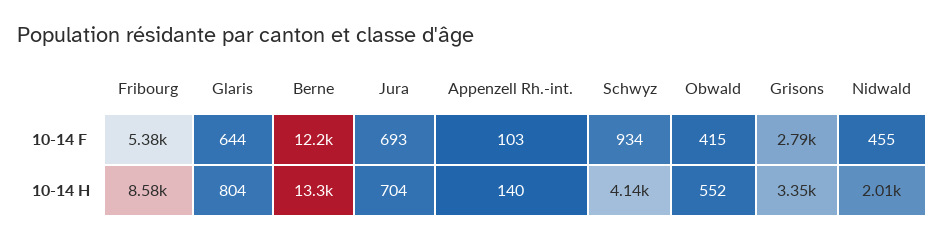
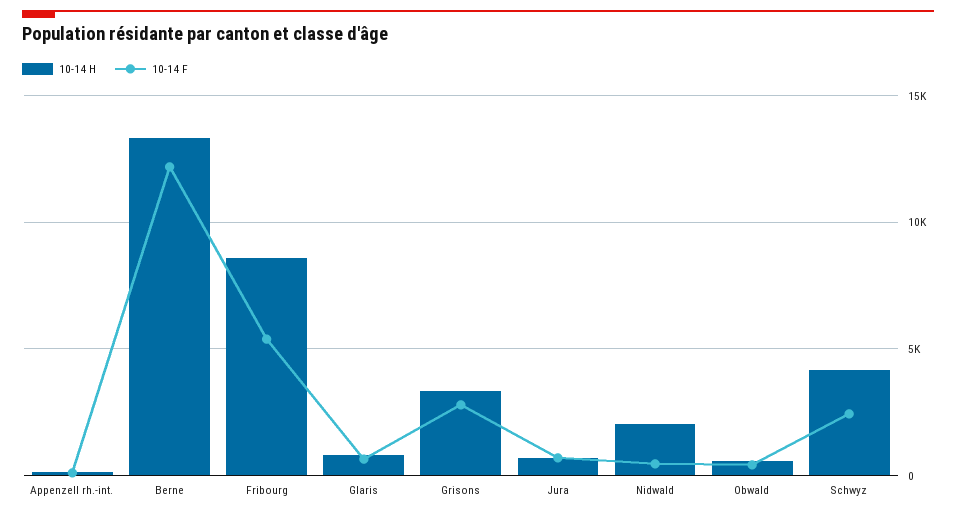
  {
    "10-14 F": {
      "Fribourg": 5380,
      "Glaris": 644,
      "Berne": 12200,
      "Jura": 693,
      "Appenzell Rh.-int.": 103,
-     "Schwyz": 934,
+     "Schwyz": 2500,
      "Obwald": 415,
      "Grisons": 2790,
      "Nidwald": 455
    },
    "10-14 H": {
      "Fribourg": 8580,
      "Glaris": 804,
      "Berne": 13300,
      "Jura": 704,
      "Appenzell Rh.-int.": 140,
      "Schwyz": 4140,
      "Obwald": 552,
      "Grisons": 3350,
      "Nidwald": 2010
    }
  }

